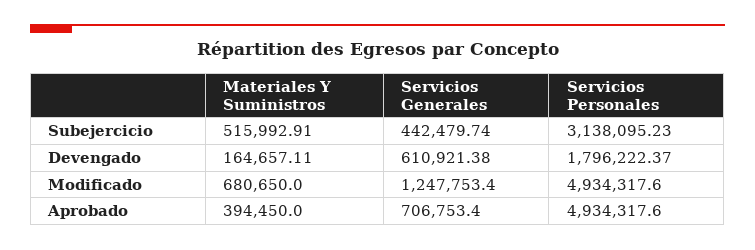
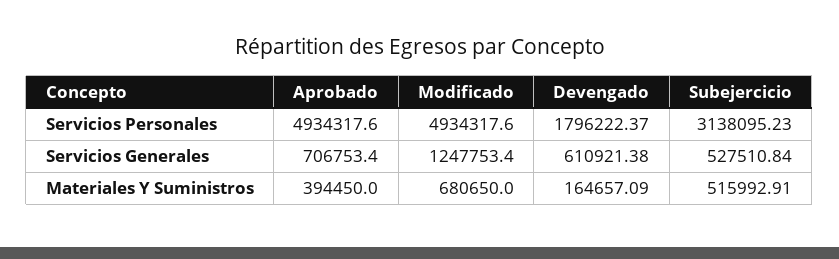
  {
    "Materiales Y Suministros": {
      "Subejercicio": 515992.91,
-     "Devengado": 164657.11,
+     "Devengado": 164657.09,
      "Modificado": 680650,
      "Aprobado": 394450
    },
    "Servicios Generales": {
-     "Subejercicio": 442479.74,
+     "Subejercicio": 527510.84,
      "Devengado": 610921.38,
      "Modificado": 1247753.4,
      "Aprobado": 706753.4
    },
    "Servicios Personales": {
      "Subejercicio": 3138095.23,
      "Devengado": 1796222.37,
      "Modificado": 4934317.6,
      "Aprobado": 4934317.6
    }
  }

